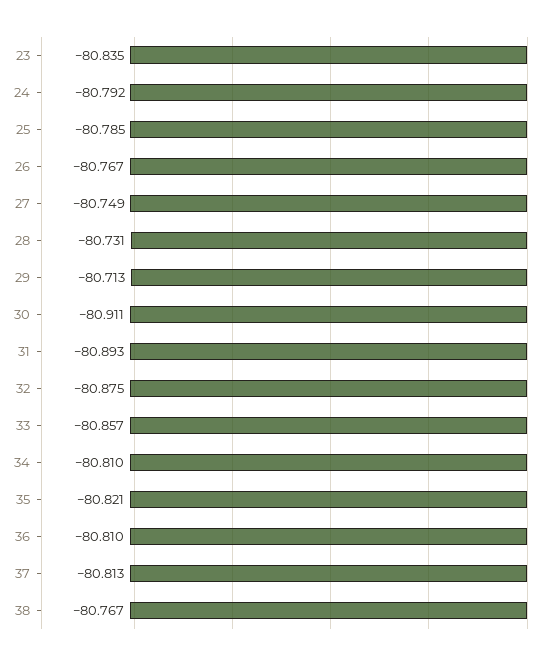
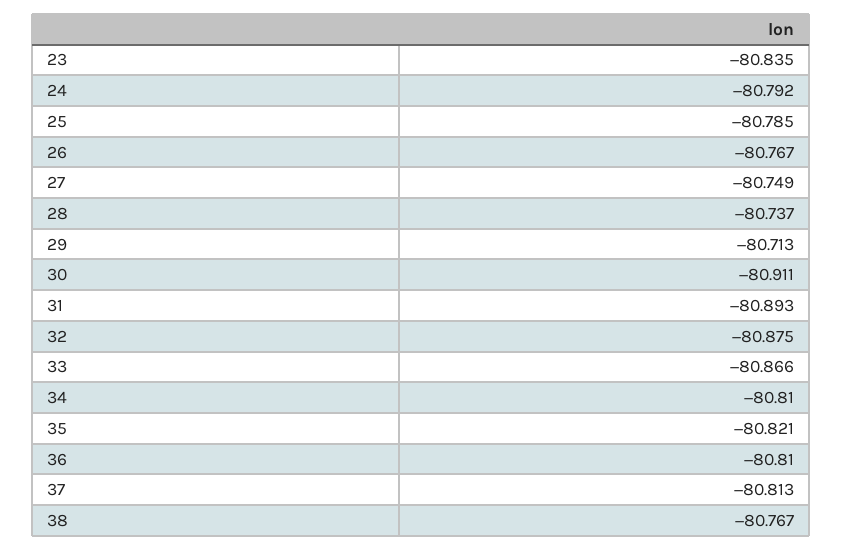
  {
    "23": -80.835,
    "24": -80.792,
    "25": -80.785,
    "26": -80.767,
    "27": -80.749,
-   "28": -80.731,
+   "28": -80.737,
    "29": -80.713,
    "30": -80.911,
    "31": -80.893,
    "32": -80.875,
-   "33": -80.857,
+   "33": -80.866,
    "34": -80.81,
    "35": -80.821,
    "36": -80.81,
    "37": -80.813,
    "38": -80.767
  }

